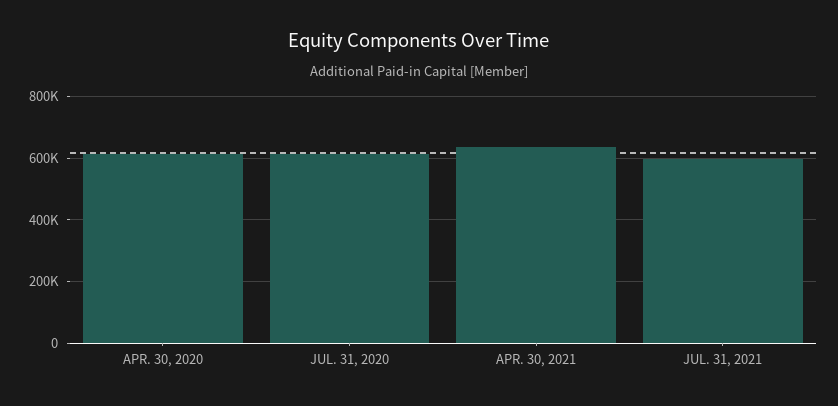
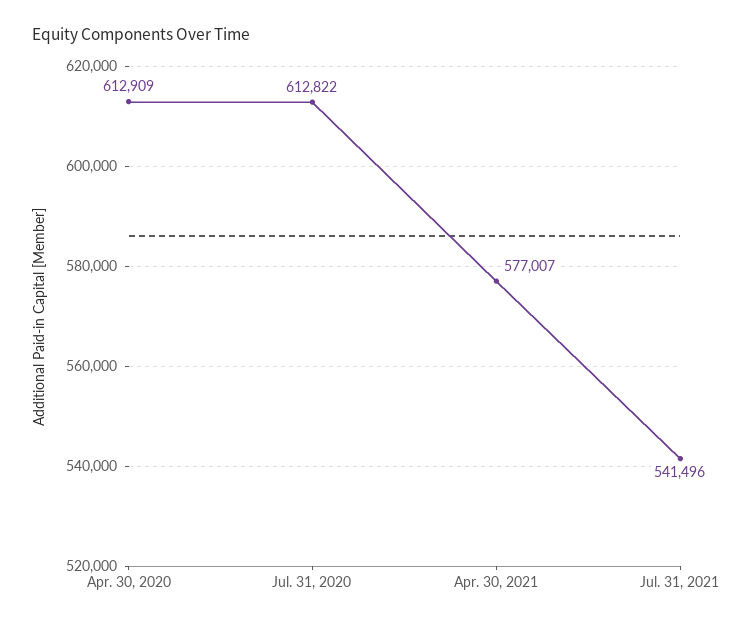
  {
    "APR. 30, 2020": 612909,
    "JUL. 31, 2020": 612822,
-   "APR. 30, 2021": 640000,
+   "APR. 30, 2021": 577007,
-   "JUL. 31, 2021": 600000
+   "JUL. 31, 2021": 541496
  }

